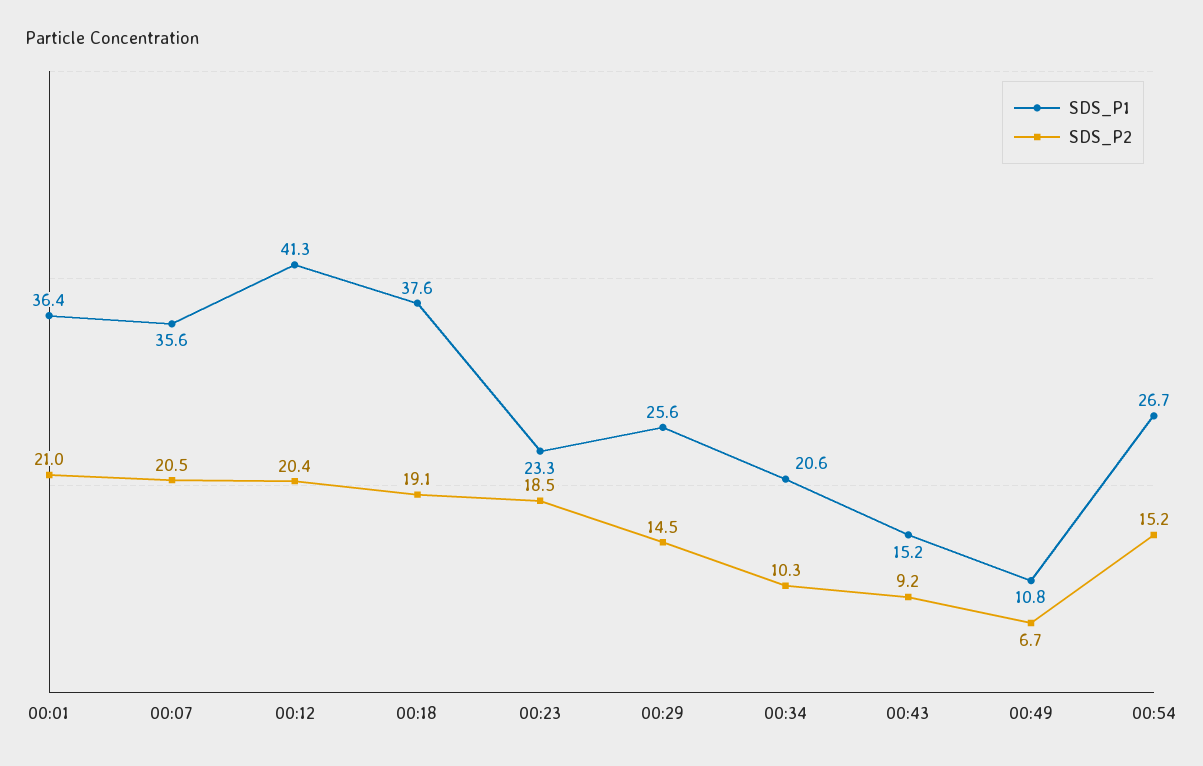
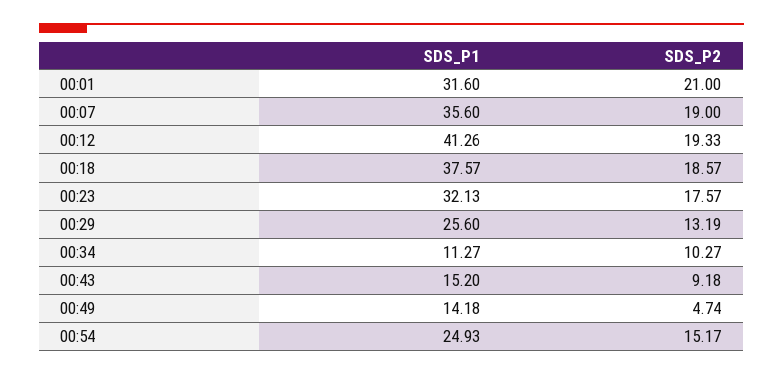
  {
    "SDS_P1": {
-     "00:01": 36.4,
+     "00:01": 31.6,
      "00:07": 35.6,
      "00:12": 41.26,
      "00:18": 37.57,
-     "00:23": 23.3,
+     "00:23": 32.13,
      "00:29": 25.6,
-     "00:34": 20.6,
+     "00:34": 11.27,
      "00:43": 15.2,
-     "00:49": 10.8,
+     "00:49": 14.18,
-     "00:54": 26.7
+     "00:54": 24.93
    },
    "SDS_P2": {
      "00:01": 21,
-     "00:07": 20.5,
+     "00:07": 19,
-     "00:12": 20.4,
+     "00:12": 19.33,
-     "00:18": 19.1,
+     "00:18": 18.57,
-     "00:23": 18.5,
+     "00:23": 17.57,
-     "00:29": 14.5,
+     "00:29": 13.19,
      "00:34": 10.27,
      "00:43": 9.18,
-     "00:49": 6.7,
+     "00:49": 4.74,
      "00:54": 15.17
    }
  }

